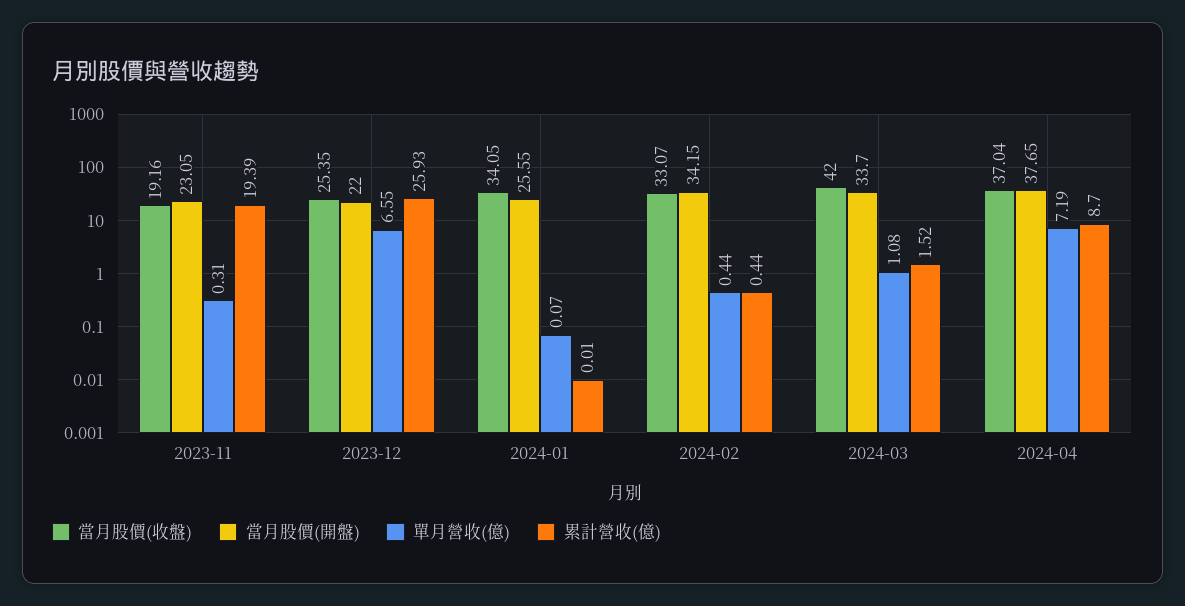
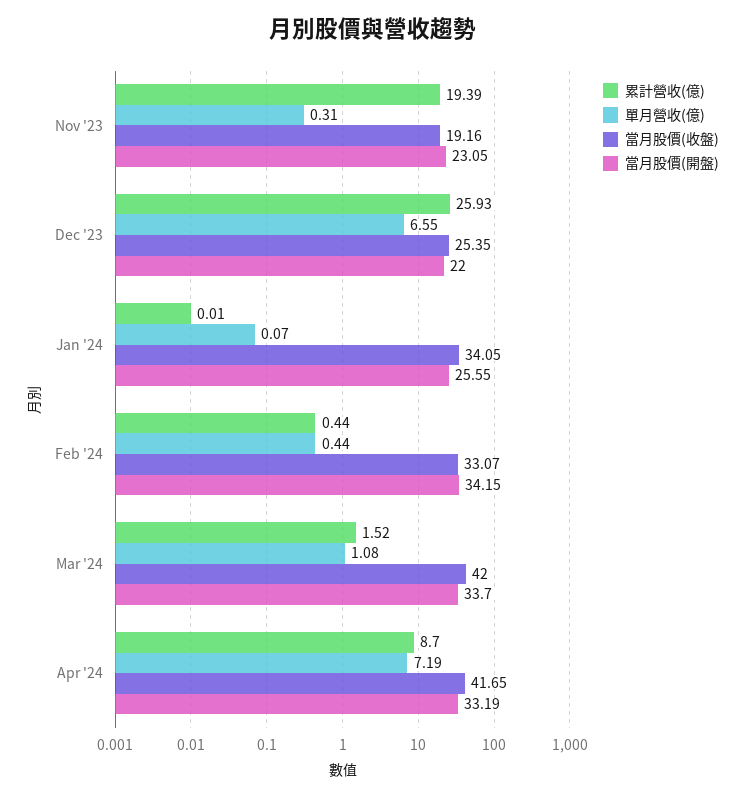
  {
    "當月股價(收盤)": {
      "2023-11": 19.16,
      "2023-12": 25.35,
      "2024-01": 34.05,
      "2024-02": 33.07,
      "2024-03": 42,
-     "2024-04": 37.04
+     "2024-04": 41.65
    },
    "當月股價(開盤)": {
      "2023-11": 23.05,
      "2023-12": 22,
      "2024-01": 25.55,
      "2024-02": 34.15,
      "2024-03": 33.7,
-     "2024-04": 37.65
+     "2024-04": 33.19
    },
    "單月營收(億)": {
      "2023-11": 0.31,
      "2023-12": 6.55,
      "2024-01": 0.07,
      "2024-02": 0.44,
      "2024-03": 1.08,
      "2024-04": 7.19
    },
    "累計營收(億)": {
      "2023-11": 19.39,
      "2023-12": 25.93,
      "2024-01": 0.01,
      "2024-02": 0.44,
      "2024-03": 1.52,
      "2024-04": 8.7
    }
  }

